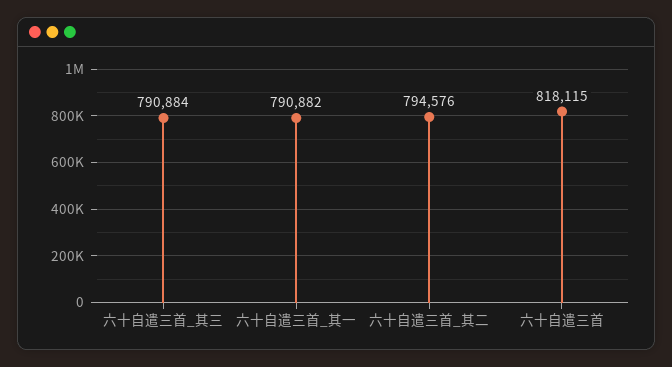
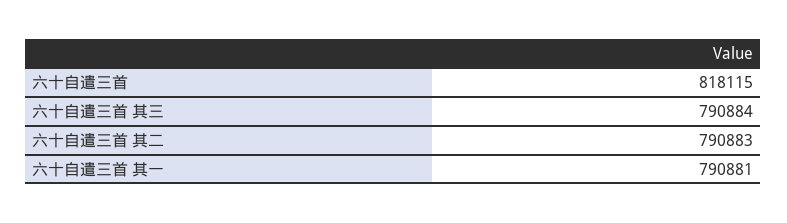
  {
    "六十自遣三首_其三": 790884,
-   "六十自遣三首_其一": 790882,
+   "六十自遣三首_其一": 790881,
-   "六十自遣三首_其二": 794576,
+   "六十自遣三首_其二": 790883,
    "六十自遣三首": 818115
  }

